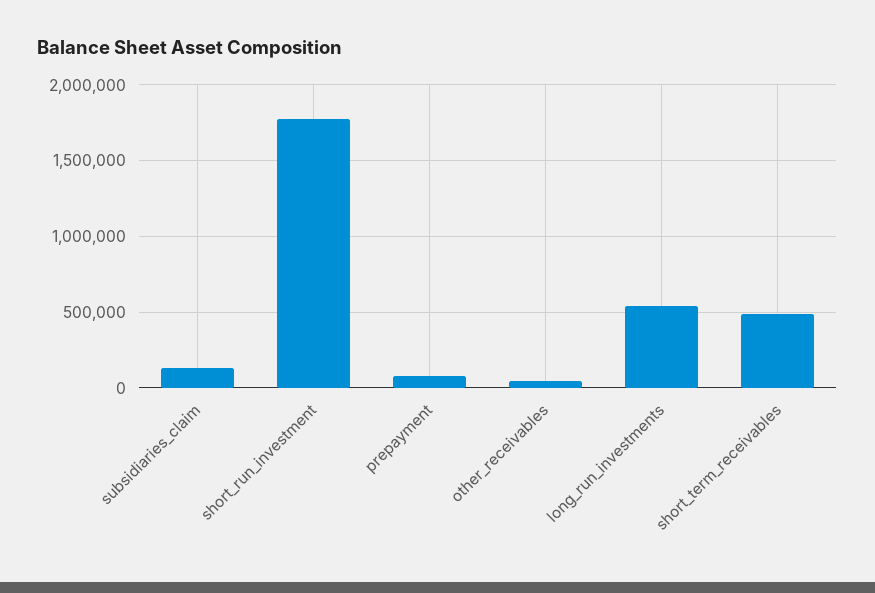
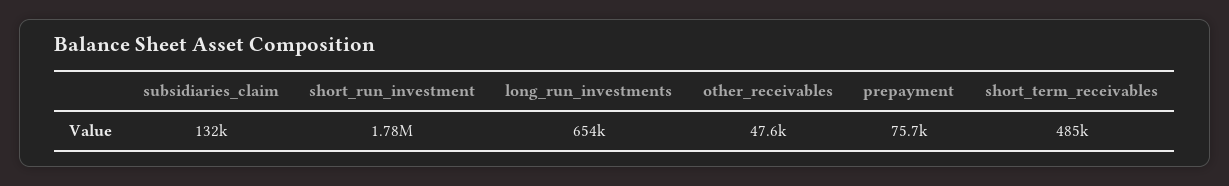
  {
    "subsidiaries_claim": 132000,
    "short_run_investment": 1780000,
    "prepayment": 75700,
    "other_receivables": 47600,
-   "long_run_investments": 550000,
+   "long_run_investments": 654000,
    "short_term_receivables": 485000
  }

